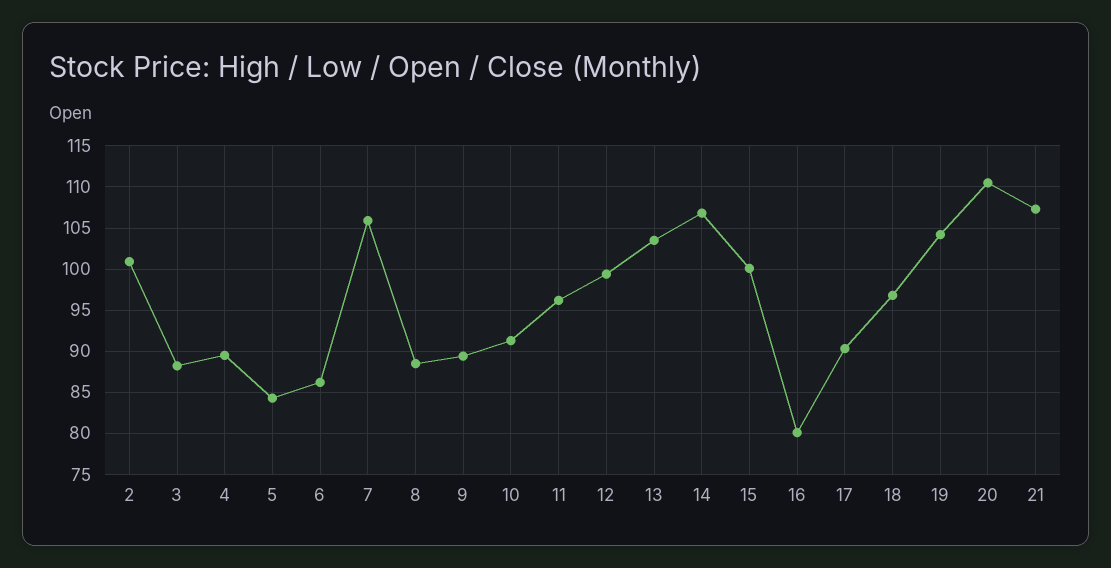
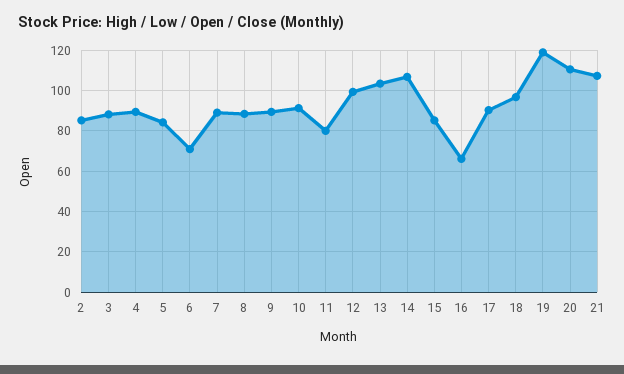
  {
-   "2": 101,
+   "2": 85,
    "3": 88,
    "4": 90,
    "5": 84,
-   "6": 86,
+   "6": 70,
-   "7": 106,
+   "7": 90,
    "8": 89,
    "9": 89,
    "10": 91,
-   "11": 96,
+   "11": 80,
    "12": 99,
    "13": 104,
    "14": 107,
-   "15": 100,
+   "15": 85,
-   "16": 80,
+   "16": 65,
    "17": 90,
    "18": 97,
-   "19": 104,
+   "19": 120,
    "20": 111,
    "21": 107
  }

